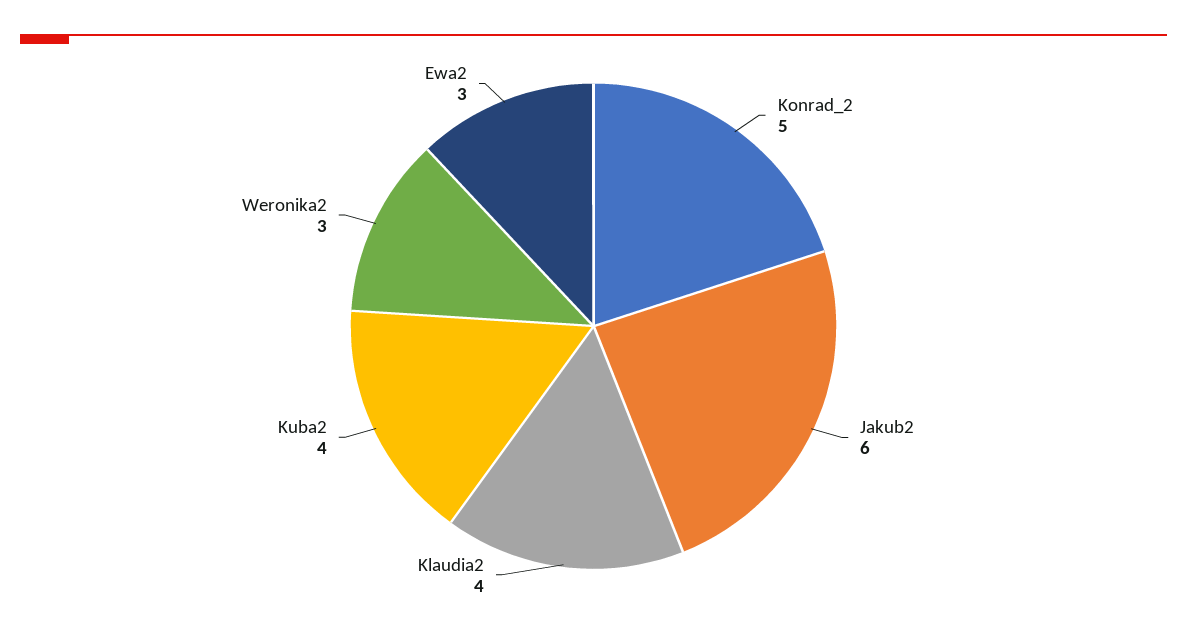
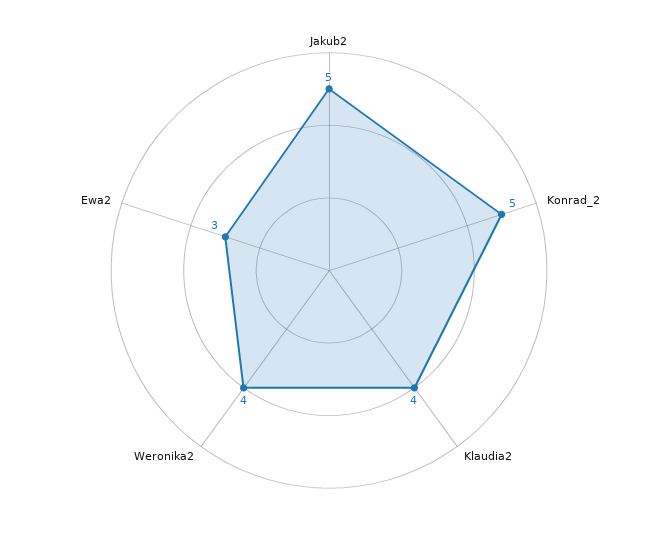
  {
    "Konrad_2": 5,
-   "Jakub2": 6,
+   "Jakub2": 5,
    "Klaudia2": 4,
-   "Kuba2": 4,
-   "Weronika2": 3,
+   "Weronika2": 4,
    "Ewa2": 3
  }

